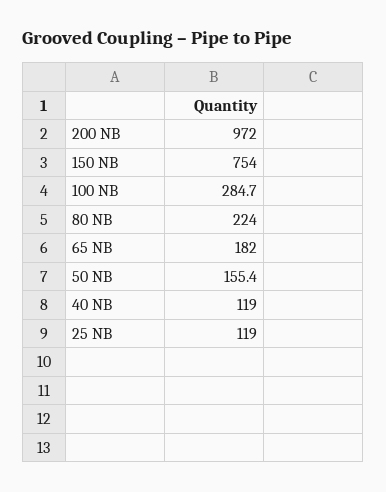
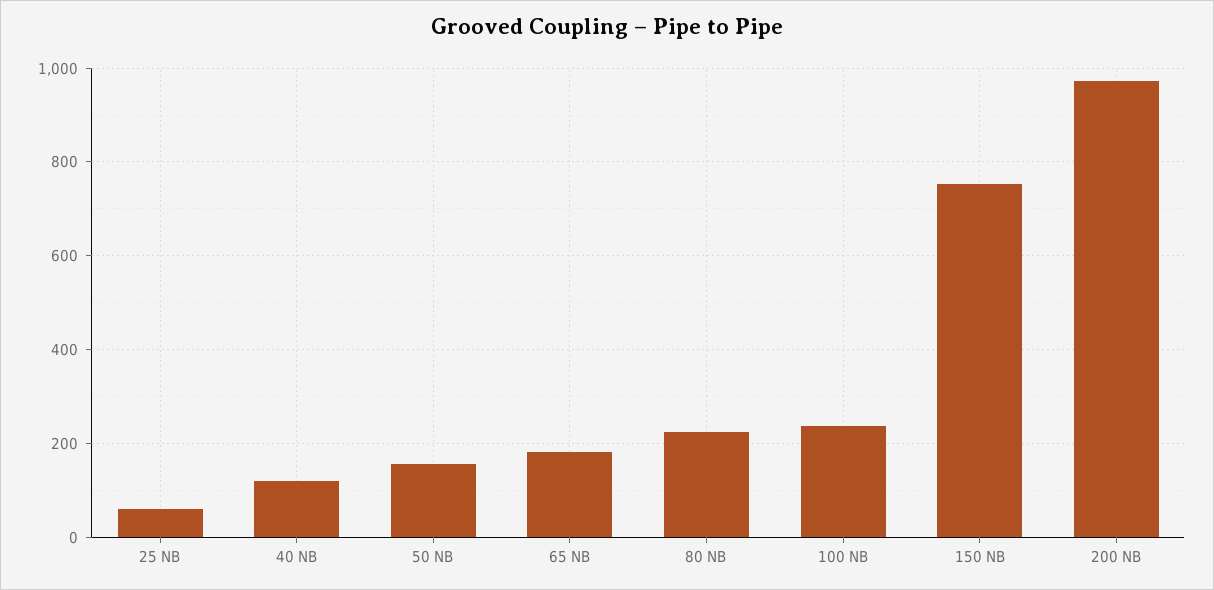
  {
    "200 NB": 972,
    "150 NB": 754,
-   "100 NB": 284.7,
+   "100 NB": 240,
    "80 NB": 224,
    "65 NB": 182,
    "50 NB": 155.4,
    "40 NB": 119,
-   "25 NB": 119
+   "25 NB": 60
  }

